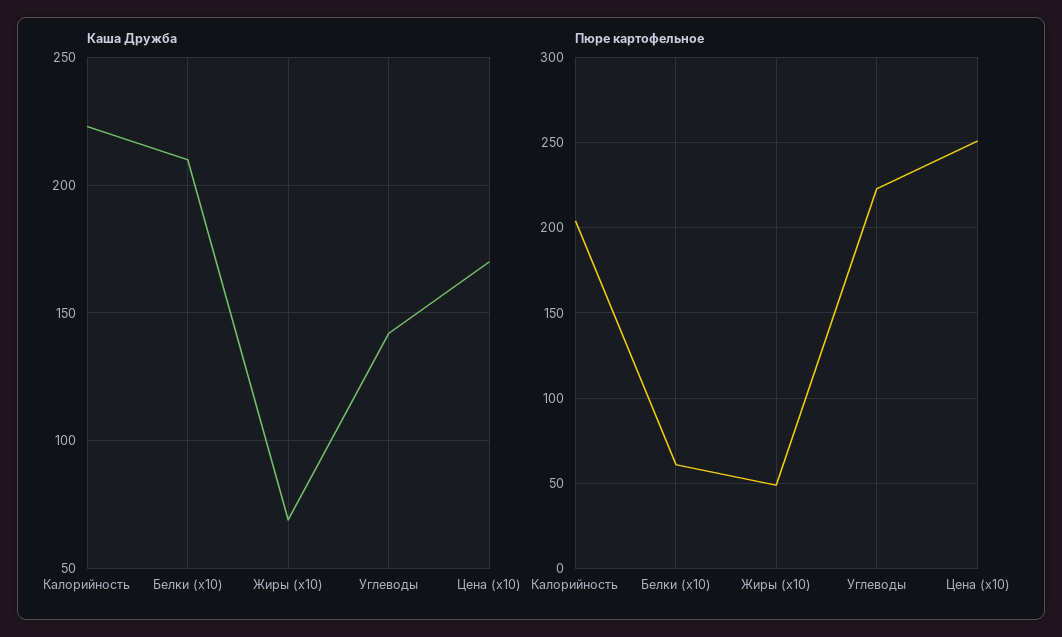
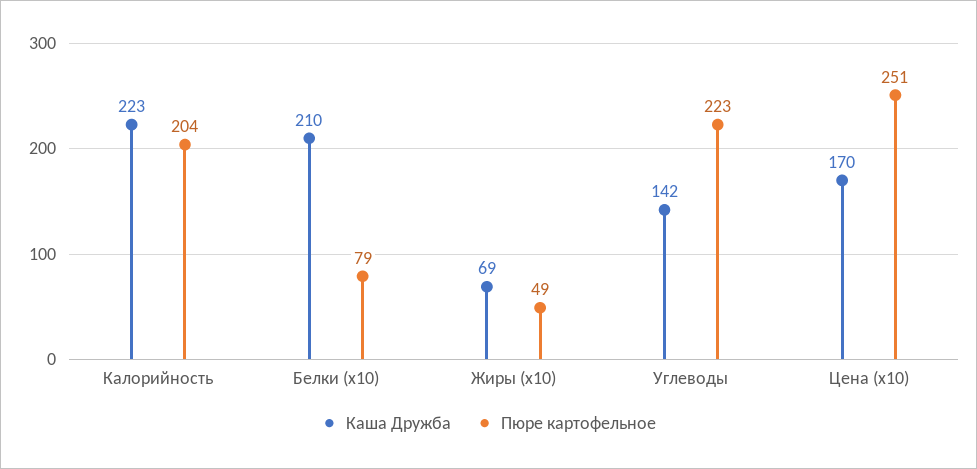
  {
    "Каша Дружба": {
      "Калорийность": 223,
      "Белки (x10)": 210,
      "Жиры (x10)": 69,
      "Углеводы": 142,
      "Цена (x10)": 170
    },
    "Пюре картофельное": {
      "Калорийность": 204,
-     "Белки (x10)": 60,
+     "Белки (x10)": 79,
      "Жиры (x10)": 49,
      "Углеводы": 223,
      "Цена (x10)": 251
    }
  }

